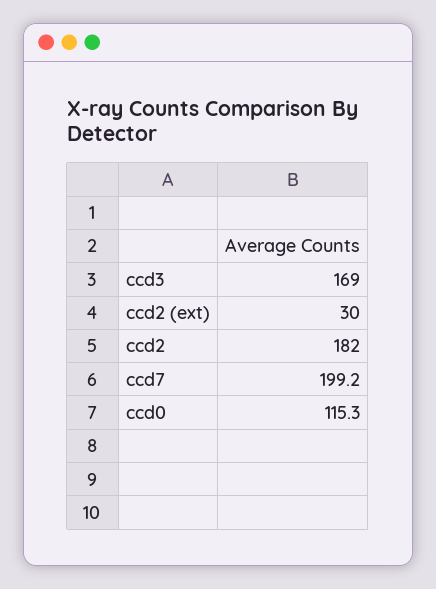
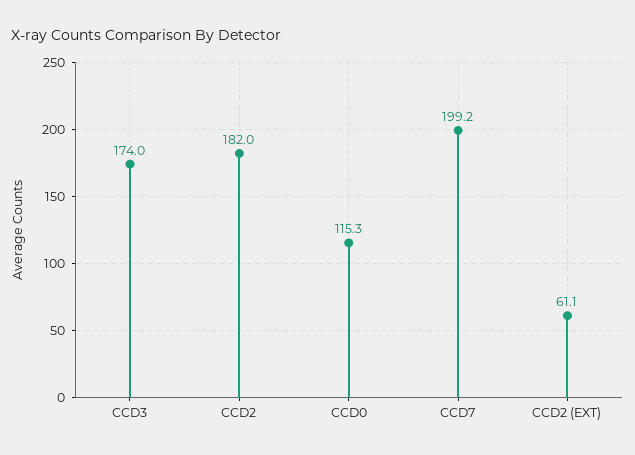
  {
-   "ccd3": 169,
+   "ccd3": 174,
-   "ccd2 (ext)": 30,
+   "ccd2 (ext)": 61.1,
    "ccd2": 182,
    "ccd7": 199.2,
    "ccd0": 115.3
  }

